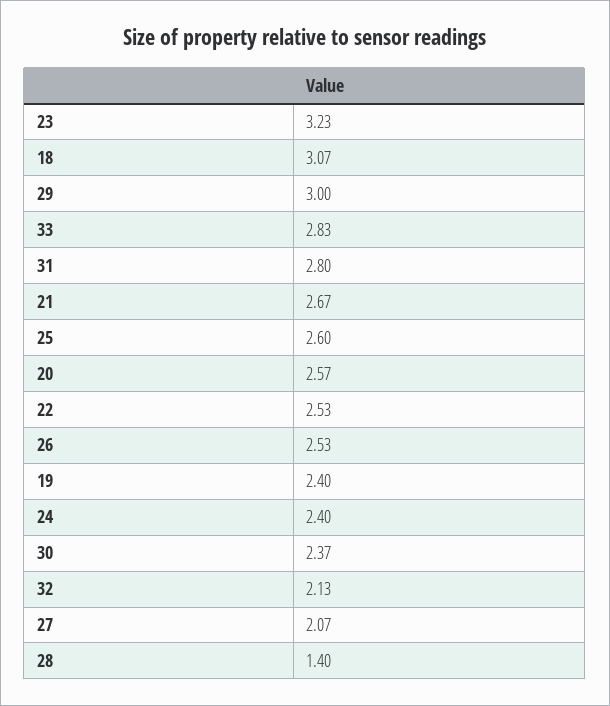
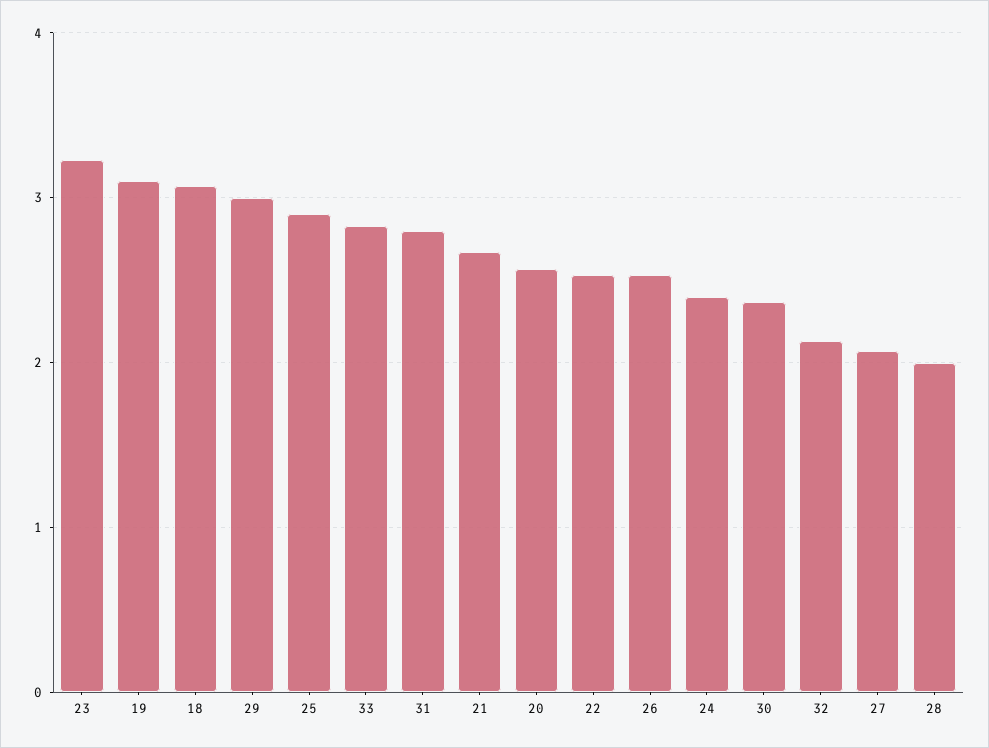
  {
    "23": 3.23,
    "18": 3.07,
    "29": 3,
    "33": 2.83,
    "31": 2.8,
    "21": 2.67,
-   "25": 2.6,
+   "25": 2.9,
    "20": 2.57,
    "22": 2.53,
    "26": 2.53,
-   "19": 2.4,
+   "19": 3.1,
    "24": 2.4,
    "30": 2.37,
    "32": 2.13,
    "27": 2.07,
-   "28": 1.4
+   "28": 2
  }

